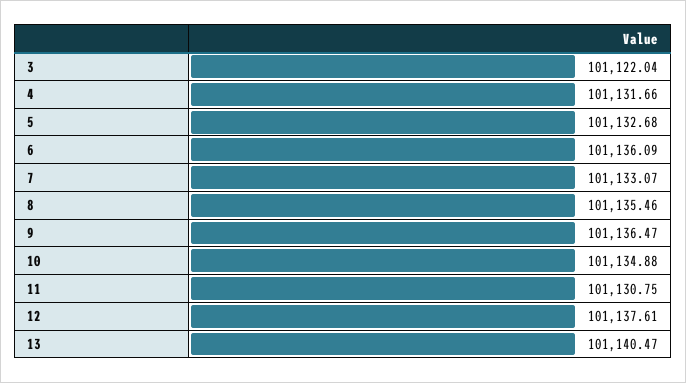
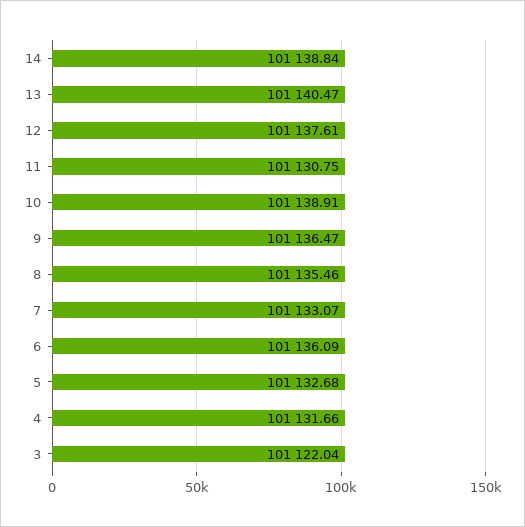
  {
    "3": 101122.04,
    "4": 101131.66,
    "5": 101132.68,
    "6": 101136.09,
    "7": 101133.07,
    "8": 101135.46,
    "9": 101136.47,
-   "10": 101134.88,
+   "10": 101138.91,
    "11": 101130.75,
    "12": 101137.61,
-   "13": 101140.47
+   "13": 101140.47,
+   "14": 101138.84
  }

